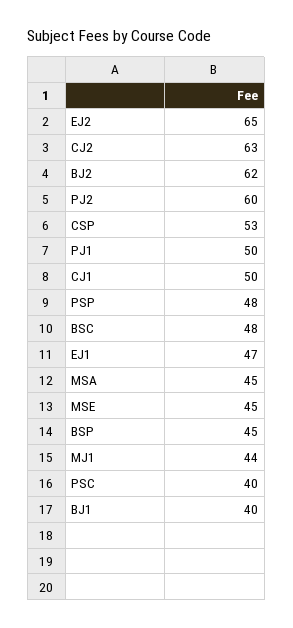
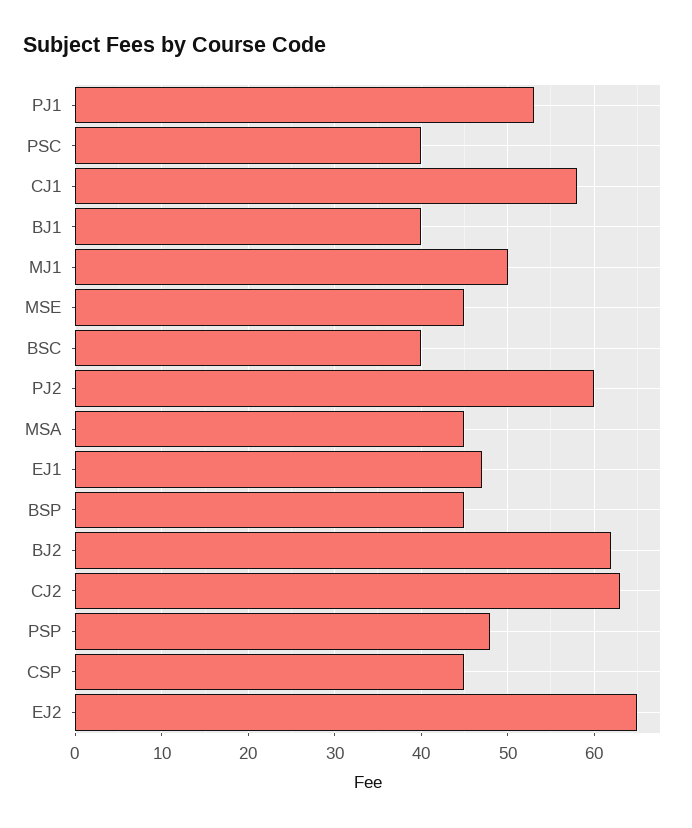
  {
    "EJ2": 65,
    "CJ2": 63,
    "BJ2": 62,
    "PJ2": 60,
-   "CSP": 53,
+   "CSP": 45,
-   "PJ1": 50,
+   "PJ1": 53,
-   "CJ1": 50,
+   "CJ1": 58,
    "PSP": 48,
-   "BSC": 48,
+   "BSC": 40,
    "EJ1": 47,
    "MSA": 45,
    "MSE": 45,
    "BSP": 45,
-   "MJ1": 44,
+   "MJ1": 50,
    "PSC": 40,
    "BJ1": 40
  }

